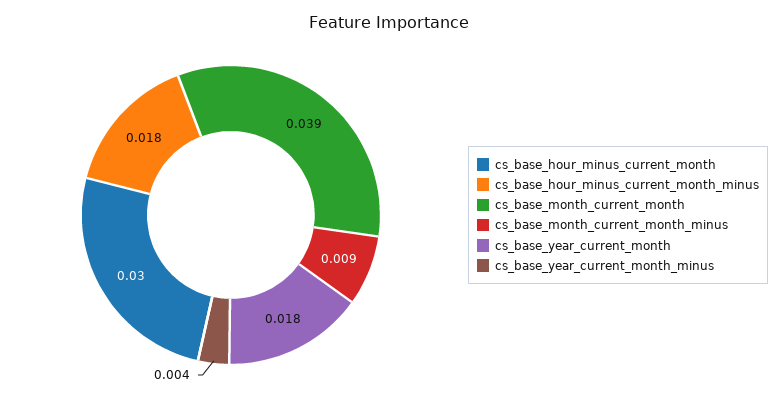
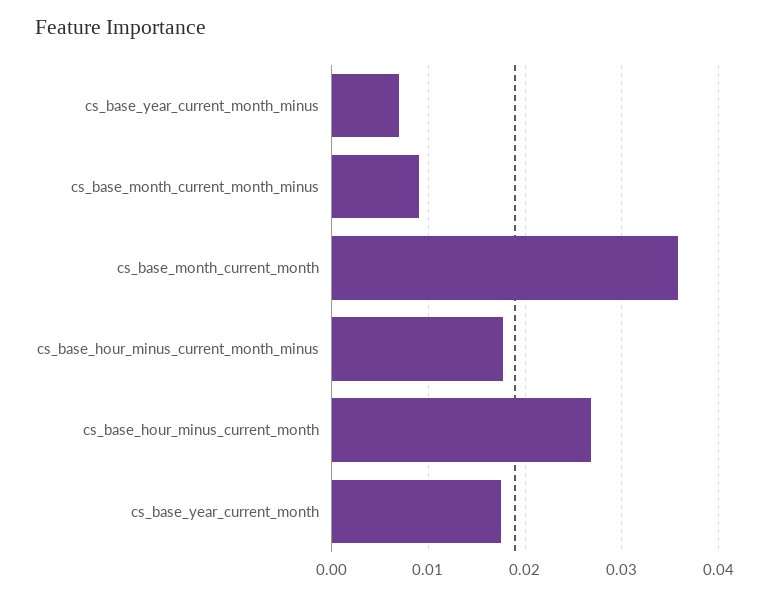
  {
-   "cs_base_hour_minus_current_month": 0.03,
+   "cs_base_hour_minus_current_month": 0.027,
    "cs_base_hour_minus_current_month_minus": 0.018,
-   "cs_base_month_current_month": 0.039,
+   "cs_base_month_current_month": 0.036,
    "cs_base_month_current_month_minus": 0.009,
    "cs_base_year_current_month": 0.018,
-   "cs_base_year_current_month_minus": 0.004
+   "cs_base_year_current_month_minus": 0.007
  }

